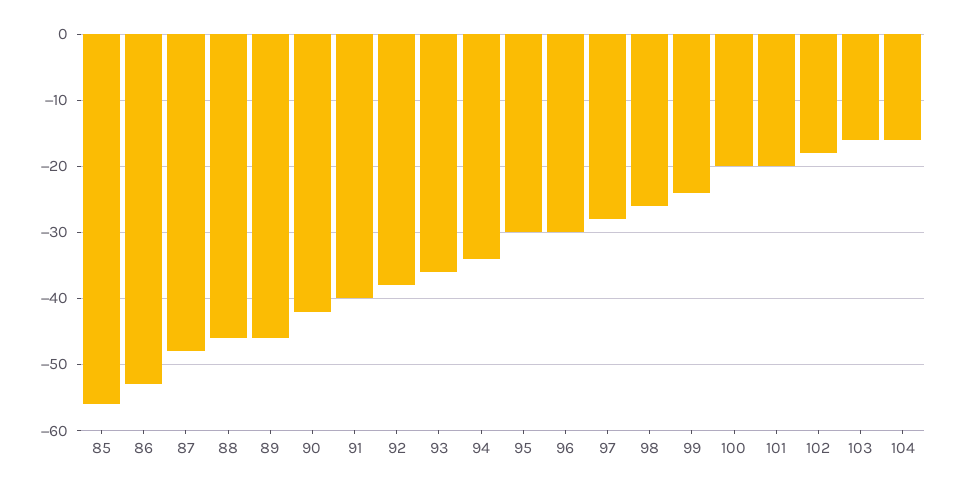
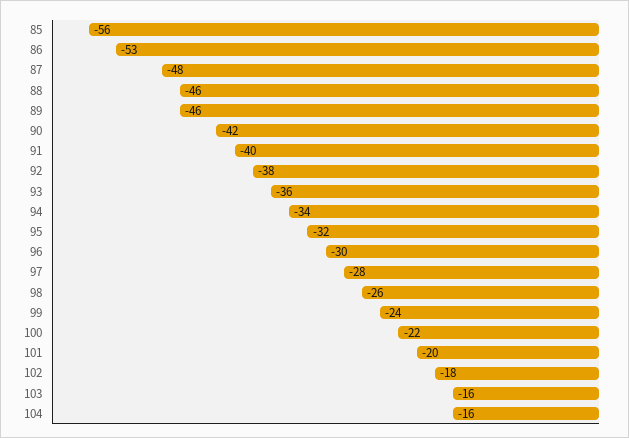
  {
    "85": -56,
    "86": -53,
    "87": -48,
    "88": -46,
    "89": -46,
    "90": -42,
    "91": -40,
    "92": -38,
    "93": -36,
    "94": -34,
-   "95": -30,
+   "95": -32,
    "96": -30,
    "97": -28,
    "98": -26,
    "99": -24,
-   "100": -20,
+   "100": -22,
    "101": -20,
    "102": -18,
    "103": -16,
    "104": -16
  }

